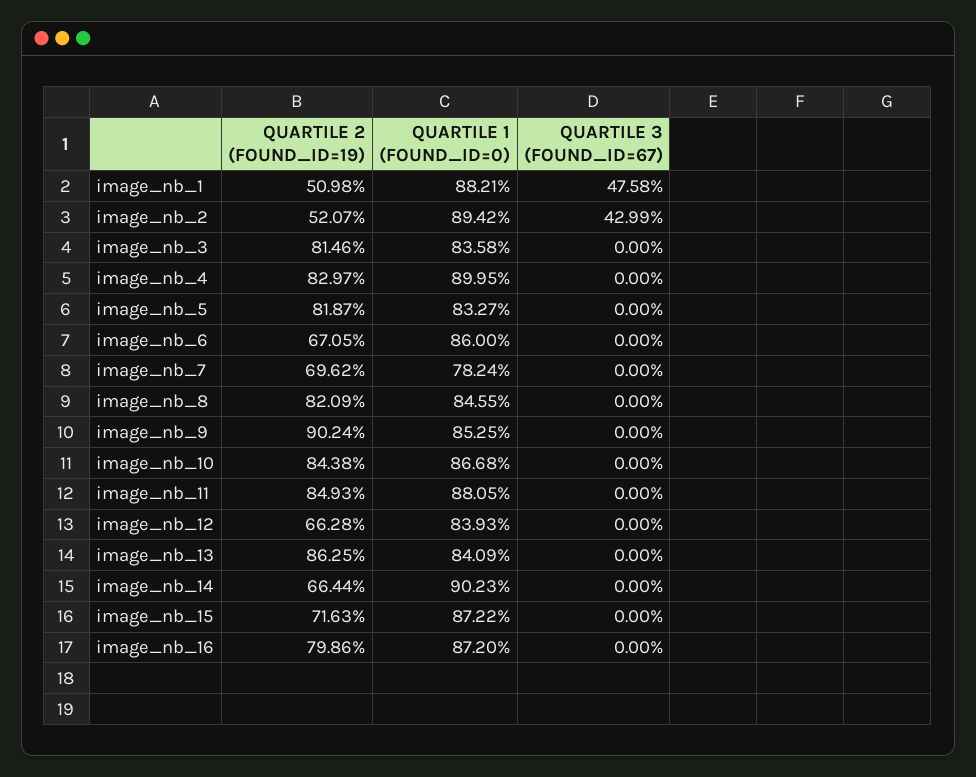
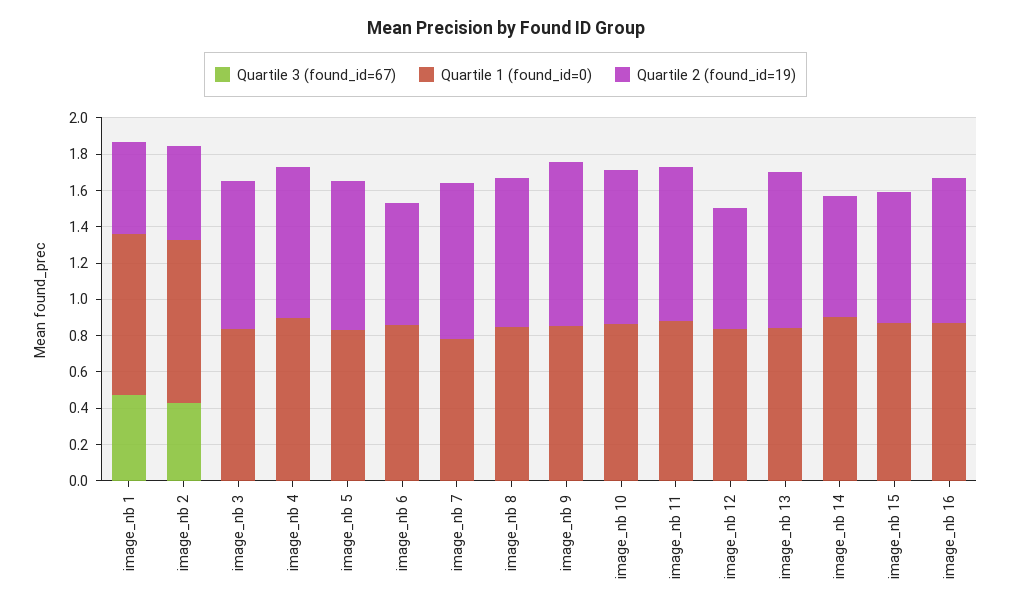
  {
    "QUARTILE 2 (FOUND_ID=19)": {
      "image_nb_1": 0.5098,
      "image_nb_2": 0.5207,
      "image_nb_3": 0.8146,
      "image_nb_4": 0.8297,
      "image_nb_5": 0.8187,
      "image_nb_6": 0.6705,
-     "image_nb_7": 0.6962,
+     "image_nb_7": 0.85,
      "image_nb_8": 0.8209,
      "image_nb_9": 0.9024,
      "image_nb_10": 0.8438,
      "image_nb_11": 0.8493,
      "image_nb_12": 0.6628,
      "image_nb_13": 0.8625,
      "image_nb_14": 0.6644,
      "image_nb_15": 0.7163,
      "image_nb_16": 0.7986
    },
    "QUARTILE 1 (FOUND_ID=0)": {
      "image_nb_1": 0.8821,
      "image_nb_2": 0.8942,
      "image_nb_3": 0.8358,
      "image_nb_4": 0.8995,
      "image_nb_5": 0.8327,
      "image_nb_6": 0.86,
      "image_nb_7": 0.7824,
      "image_nb_8": 0.8455,
      "image_nb_9": 0.8525,
      "image_nb_10": 0.8668,
      "image_nb_11": 0.8805,
      "image_nb_12": 0.8393,
      "image_nb_13": 0.8409,
      "image_nb_14": 0.9023,
      "image_nb_15": 0.8722,
      "image_nb_16": 0.872
    },
    "QUARTILE 3 (FOUND_ID=67)": {
      "image_nb_1": 0.4758,
      "image_nb_2": 0.4299,
      "image_nb_3": 0,
      "image_nb_4": 0,
      "image_nb_5": 0,
      "image_nb_6": 0,
      "image_nb_7": 0,
      "image_nb_8": 0,
      "image_nb_9": 0,
      "image_nb_10": 0,
      "image_nb_11": 0,
      "image_nb_12": 0,
      "image_nb_13": 0,
      "image_nb_14": 0,
      "image_nb_15": 0,
      "image_nb_16": 0
    }
  }

